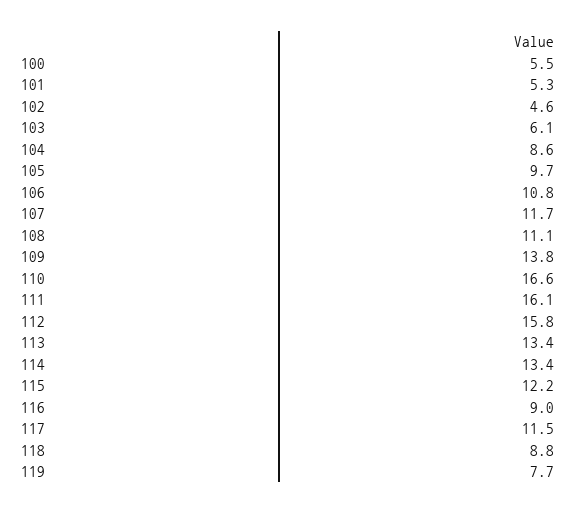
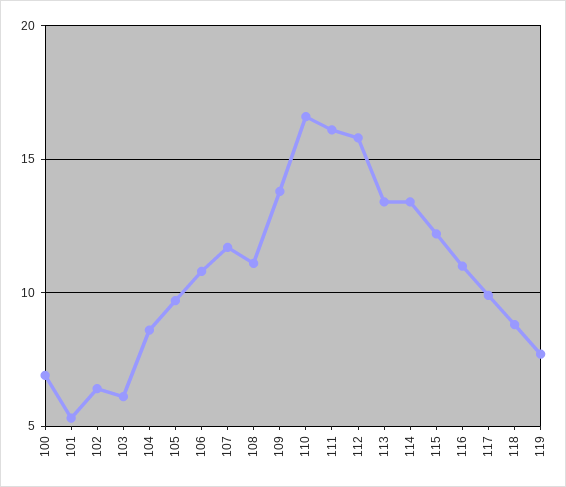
  {
-   "100": 5.5,
+   "100": 7,
    "101": 5.3,
-   "102": 4.6,
+   "102": 6.5,
    "103": 6.1,
    "104": 8.6,
    "105": 9.7,
    "106": 10.8,
    "107": 11.7,
    "108": 11.1,
    "109": 13.8,
    "110": 16.6,
    "111": 16.1,
    "112": 15.8,
    "113": 13.4,
    "114": 13.4,
    "115": 12.2,
-   "116": 9,
+   "116": 11,
-   "117": 11.5,
+   "117": 10,
    "118": 8.8,
    "119": 7.7
  }

